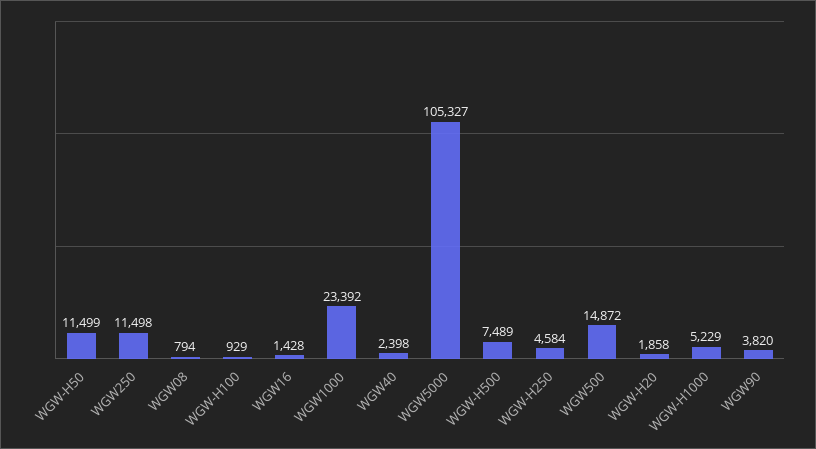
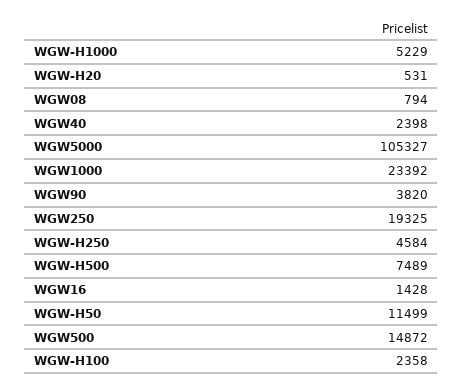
  {
    "WGW-H50": 11499,
-   "WGW250": 11498,
+   "WGW250": 19325,
    "WGW08": 794,
-   "WGW-H100": 929,
+   "WGW-H100": 2358,
    "WGW16": 1428,
    "WGW1000": 23392,
    "WGW40": 2398,
    "WGW5000": 105327,
    "WGW-H500": 7489,
    "WGW-H250": 4584,
    "WGW500": 14872,
-   "WGW-H20": 1858,
+   "WGW-H20": 531,
    "WGW-H1000": 5229,
    "WGW90": 3820
  }

